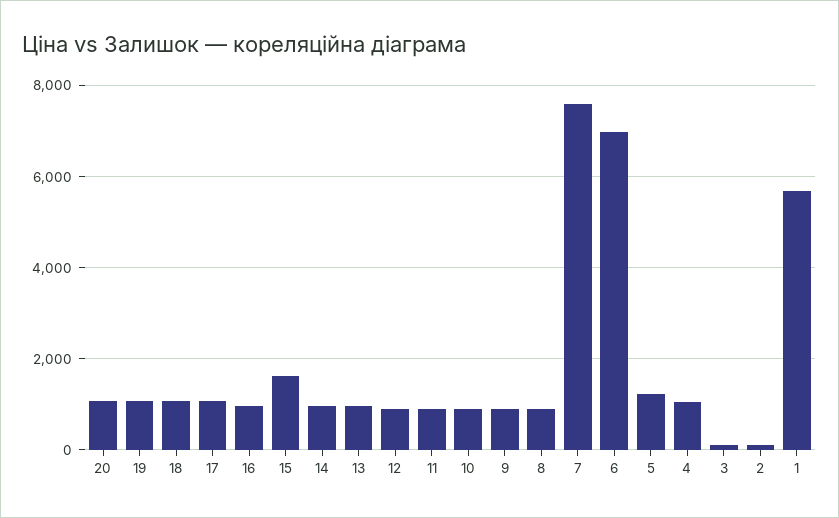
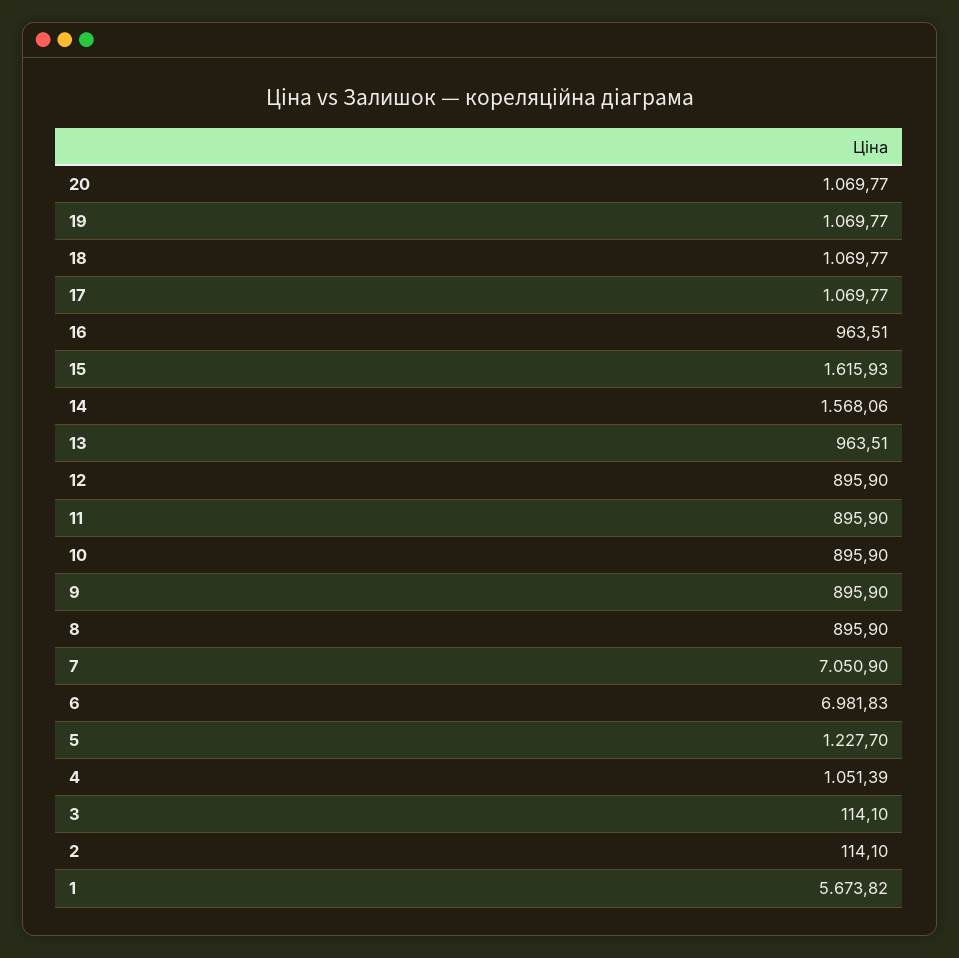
  {
    "20": 1069.77,
    "19": 1069.77,
    "18": 1069.77,
    "17": 1069.77,
    "16": 963.51,
    "15": 1615.93,
-   "14": 1000,
+   "14": 1568.06,
    "13": 963.51,
    "12": 895.9,
    "11": 895.9,
    "10": 895.9,
    "9": 895.9,
    "8": 895.9,
-   "7": 7600,
+   "7": 7050.9,
    "6": 6981.83,
    "5": 1227.7,
    "4": 1051.39,
    "3": 114.1,
    "2": 114.1,
    "1": 5673.82
  }

